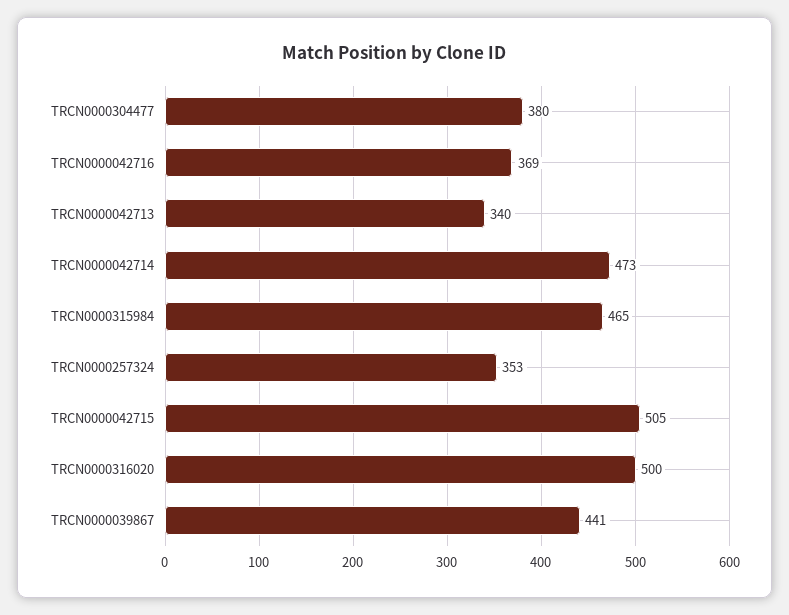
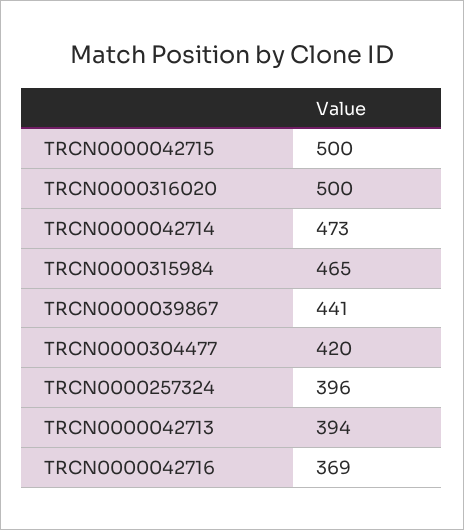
  {
-   "TRCN0000304477": 380,
+   "TRCN0000304477": 420,
    "TRCN0000042716": 369,
-   "TRCN0000042713": 340,
+   "TRCN0000042713": 394,
    "TRCN0000042714": 473,
    "TRCN0000315984": 465,
-   "TRCN0000257324": 353,
+   "TRCN0000257324": 396,
-   "TRCN0000042715": 505,
+   "TRCN0000042715": 500,
    "TRCN0000316020": 500,
    "TRCN0000039867": 441
  }

